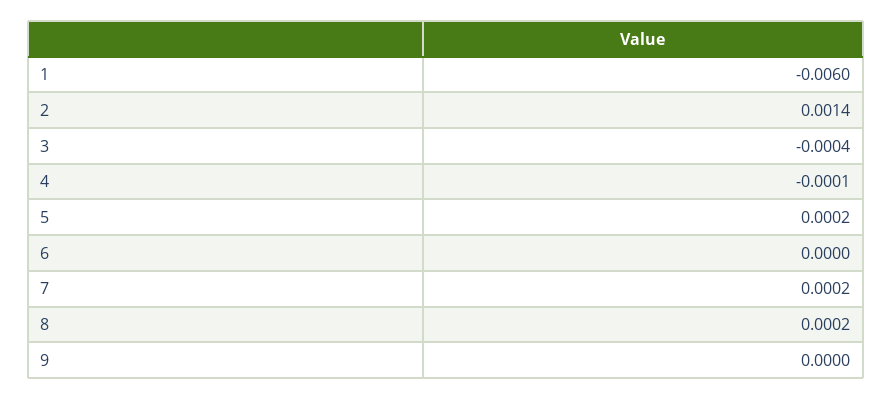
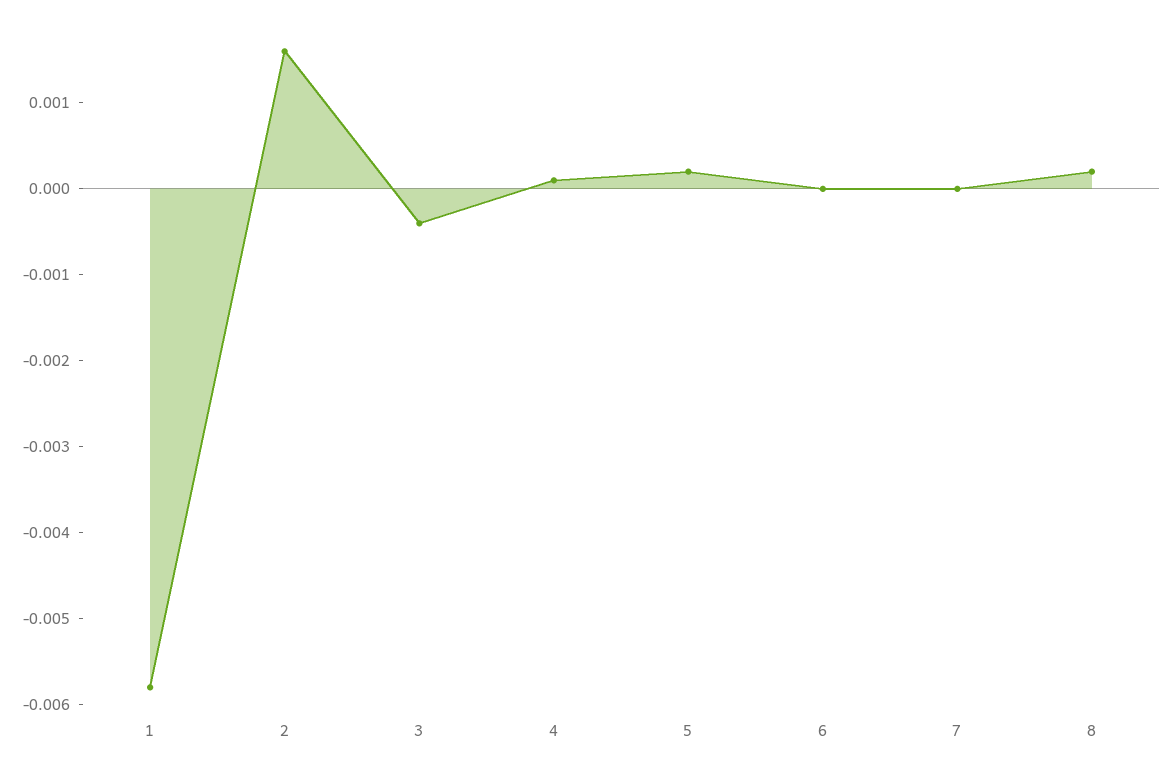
  {
-   "1": -0.006,
+   "1": -0.0058,
-   "2": 0.0014,
+   "2": 0.0016,
    "3": -0.0004,
-   "4": -0.0001,
+   "4": 0.0001,
    "5": 0.0002,
    "6": 0,
-   "7": 0.0002,
+   "7": 0,
-   "8": 0.0002,
+   "8": 0.0002
-   "9": 0
  }

